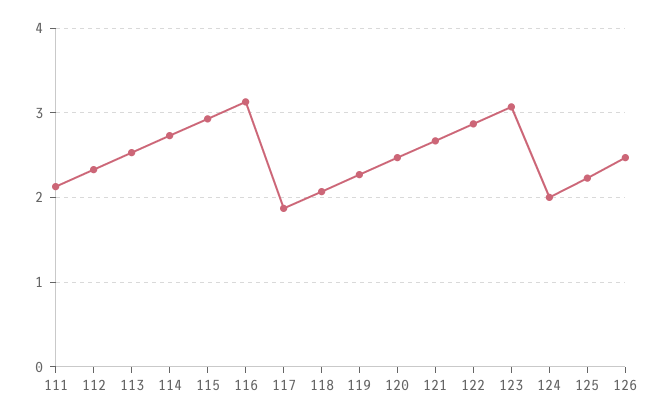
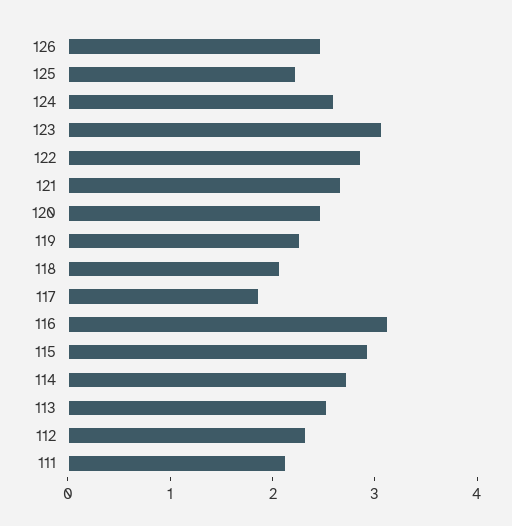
  {
    "111": 2.1,
    "112": 2.3,
    "113": 2.5,
    "114": 2.7,
    "115": 2.9,
    "116": 3.1,
    "117": 1.9,
    "118": 2.1,
    "119": 2.3,
    "120": 2.5,
    "121": 2.7,
    "122": 2.9,
    "123": 3.1,
-   "124": 2,
+   "124": 2.6,
    "125": 2.2,
    "126": 2.5
  }

